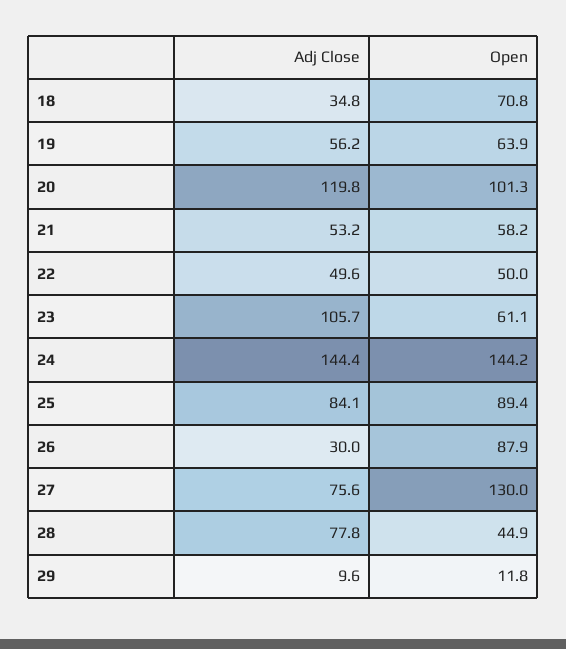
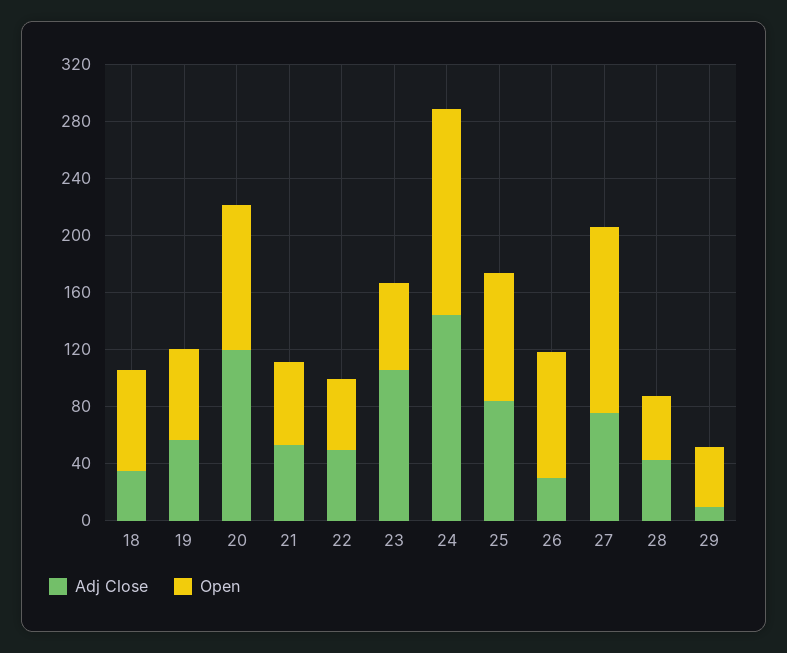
  {
    "Adj Close": {
      "18": 34.8,
      "19": 56.2,
      "20": 119.8,
      "21": 53.2,
      "22": 49.6,
      "23": 105.7,
      "24": 144.4,
      "25": 84.1,
      "26": 30,
      "27": 75.6,
-     "28": 77.8,
+     "28": 40,
      "29": 9.6
    },
    "Open": {
      "18": 70.8,
      "19": 63.9,
      "20": 101.3,
      "21": 58.2,
      "22": 50,
      "23": 61.1,
      "24": 144.2,
      "25": 89.4,
      "26": 87.9,
      "27": 130,
      "28": 44.9,
-     "29": 11.8
+     "29": 40
    }
  }

